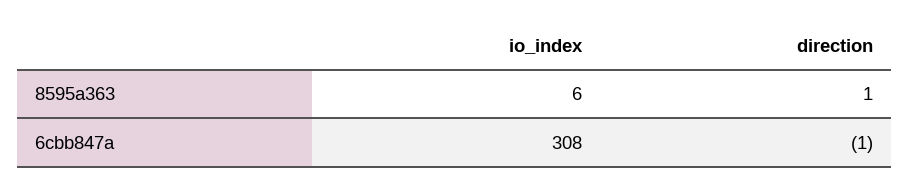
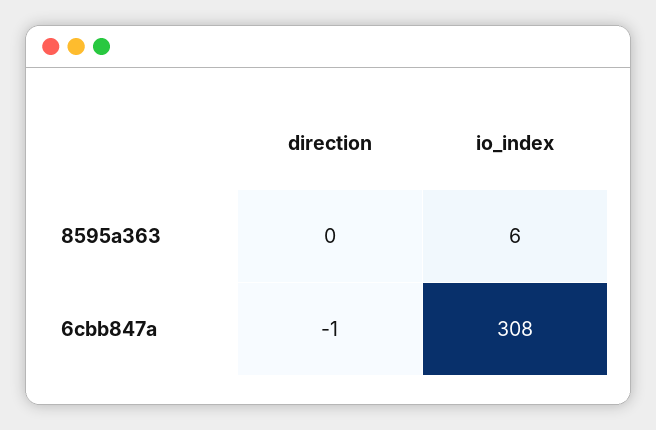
  {
    "io_index": {
      "8595a363": 6,
      "6cbb847a": 308
    },
    "direction": {
-     "8595a363": 1,
+     "8595a363": 0,
      "6cbb847a": -1
    }
  }

